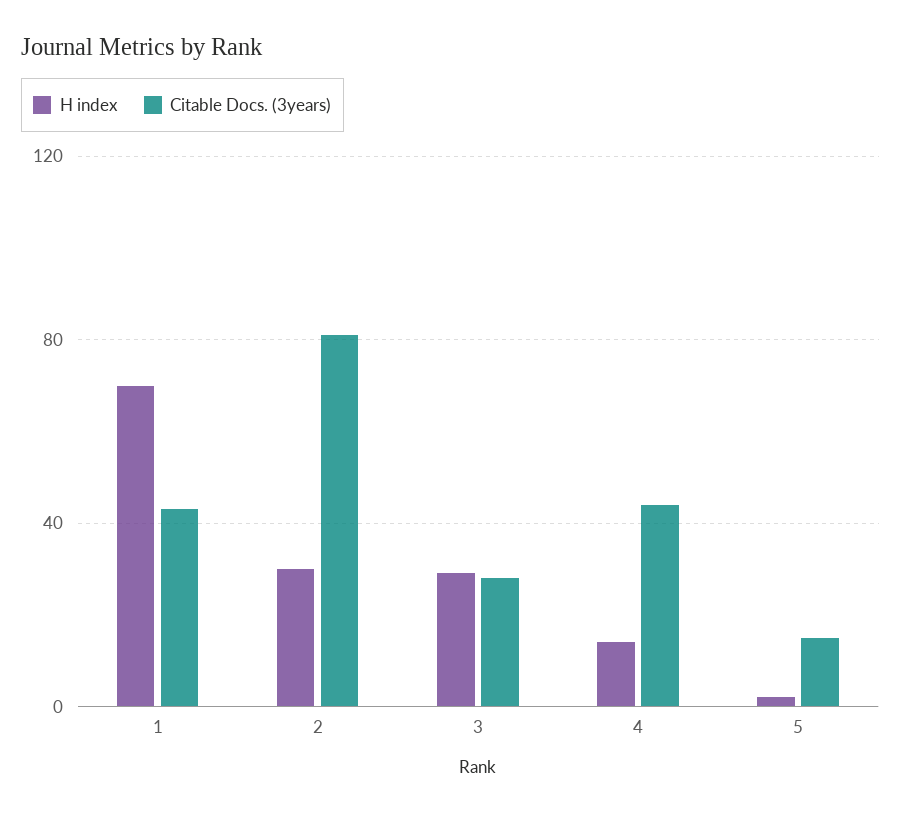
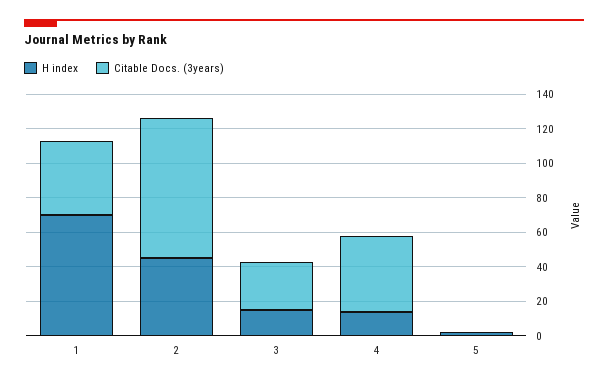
  {
    "H index": {
      "1": 70,
-     "2": 30,
+     "2": 45,
-     "3": 30,
+     "3": 15,
      "4": 15,
      "5": 0
    },
    "Citable Docs. (3years)": {
      "1": 45,
      "2": 80,
      "3": 30,
      "4": 45,
-     "5": 15
+     "5": 0
    }
  }

